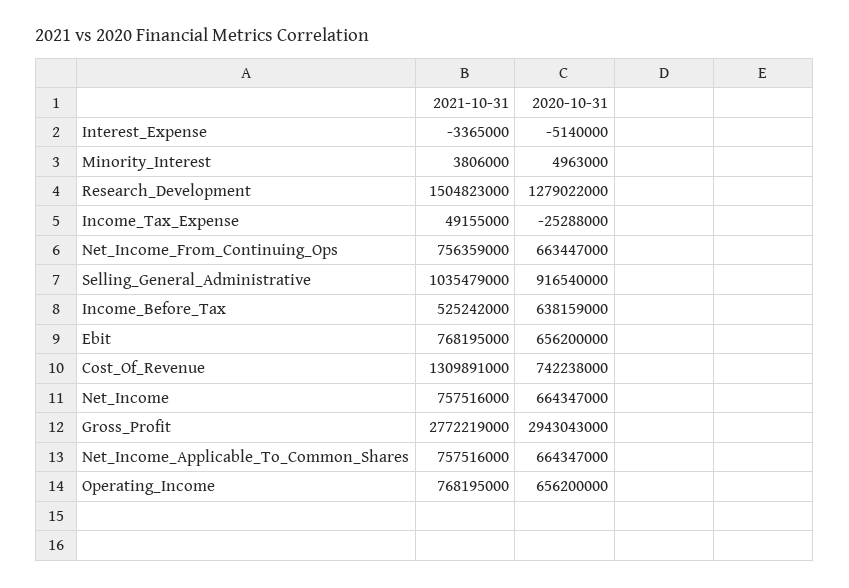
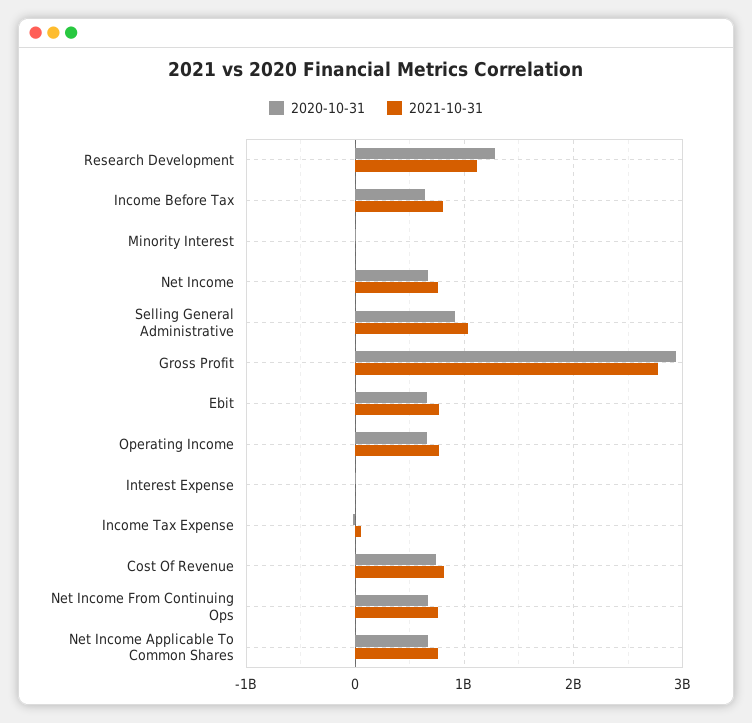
  {
    "2021-10-31": {
      "Interest_Expense": -3365000,
      "Minority_Interest": 3806000,
-     "Research_Development": 1504823000,
+     "Research_Development": 1100000000,
      "Income_Tax_Expense": 49155000,
      "Net_Income_From_Continuing_Ops": 756359000,
      "Selling_General_Administrative": 1035479000,
-     "Income_Before_Tax": 525242000,
+     "Income_Before_Tax": 800000000,
      "Ebit": 768195000,
-     "Cost_Of_Revenue": 1309891000,
+     "Cost_Of_Revenue": 800000000,
      "Net_Income": 757516000,
      "Gross_Profit": 2772219000,
      "Net_Income_Applicable_To_Common_Shares": 757516000,
      "Operating_Income": 768195000
    },
    "2020-10-31": {
      "Interest_Expense": -5140000,
      "Minority_Interest": 4963000,
      "Research_Development": 1279022000,
      "Income_Tax_Expense": -25288000,
      "Net_Income_From_Continuing_Ops": 663447000,
      "Selling_General_Administrative": 916540000,
      "Income_Before_Tax": 638159000,
      "Ebit": 656200000,
      "Cost_Of_Revenue": 742238000,
      "Net_Income": 664347000,
      "Gross_Profit": 2943043000,
      "Net_Income_Applicable_To_Common_Shares": 664347000,
      "Operating_Income": 656200000
    }
  }

